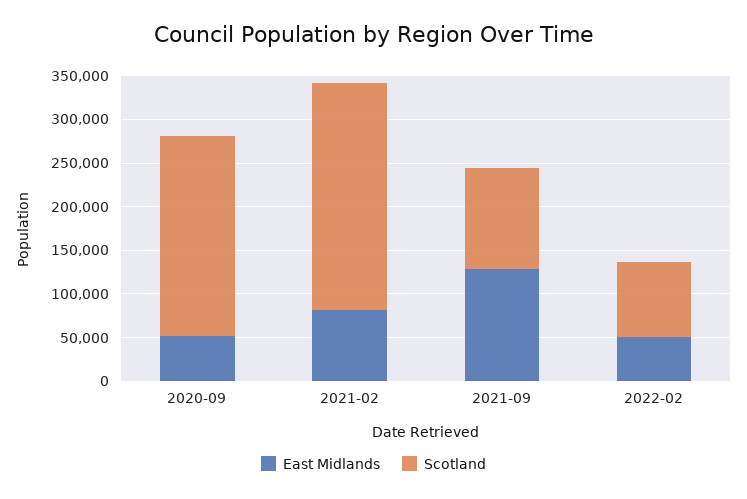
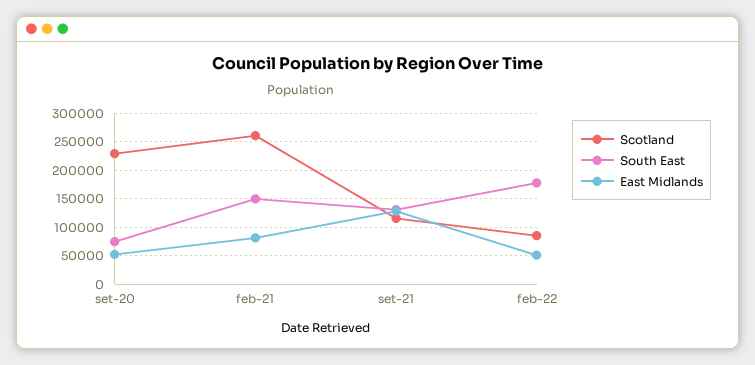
  {
    "East Midlands": {
      "2020-09": 50000,
      "2021-02": 80000,
      "2021-09": 130000,
      "2022-02": 50000
    },
    "Scotland": {
      "2020-09": 230000,
      "2021-02": 260000,
      "2021-09": 120000,
      "2022-02": 90000
-   }
+   },
+   "South East": {
+     "2020-09": 75000,
+     "2021-02": 150000,
+     "2021-09": 125000,
+     "2022-02": 175000
+   }
  }

